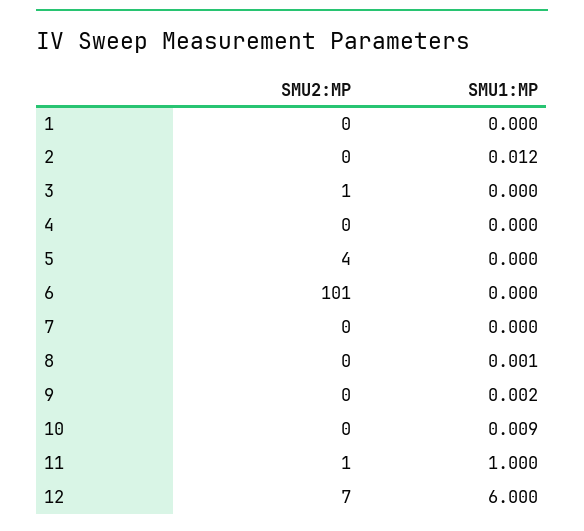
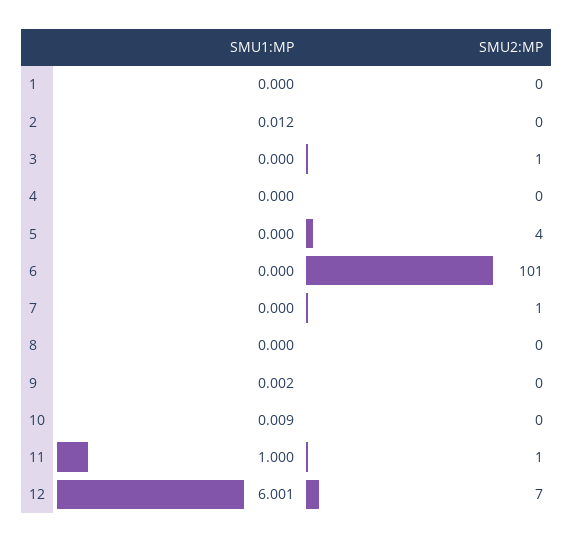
  {
    "SMU2:MP": {
      "1": 0,
      "2": 0,
      "3": 1,
      "4": 0,
      "5": 4,
      "6": 101,
-     "7": 0,
+     "7": 1,
      "8": 0,
      "9": 0,
      "10": 0,
      "11": 1,
      "12": 7
    },
    "SMU1:MP": {
      "1": 0,
      "2": 0.012,
      "3": 0,
      "4": 0,
      "5": 0,
      "6": 0,
      "7": 0,
-     "8": 0.001,
+     "8": 0,
      "9": 0.002,
      "10": 0.009,
      "11": 1,
-     "12": 6
+     "12": 6.001
    }
  }

